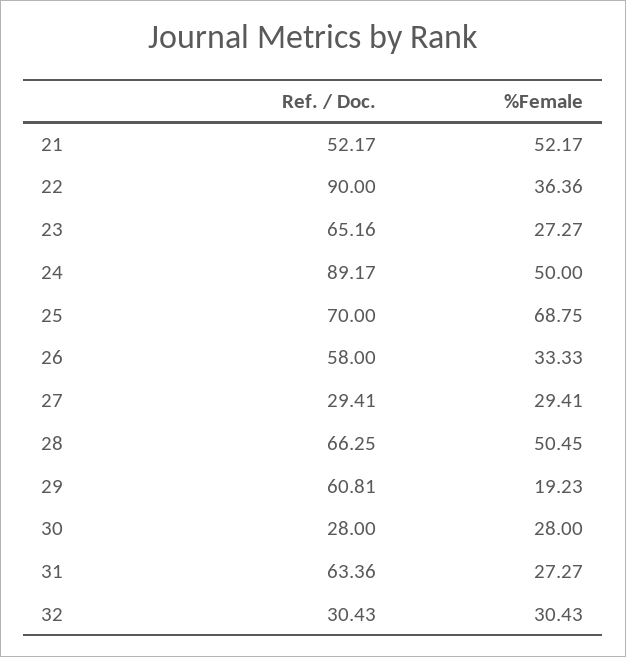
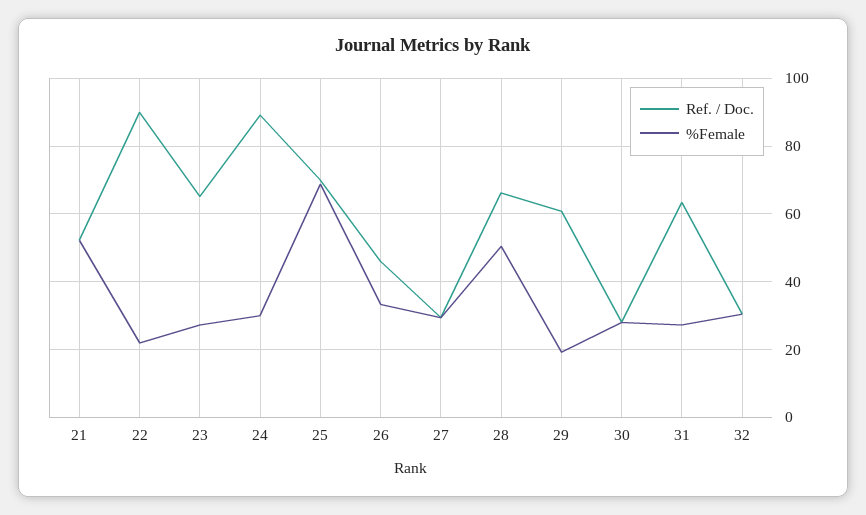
  {
    "Ref. / Doc.": {
      "21": 52.17,
      "22": 90,
      "23": 65.16,
      "24": 89.17,
      "25": 70,
-     "26": 58,
+     "26": 46,
      "27": 29.41,
      "28": 66.25,
      "29": 60.81,
      "30": 28,
      "31": 63.36,
      "32": 30.43
    },
    "%Female": {
      "21": 52.17,
-     "22": 36.36,
+     "22": 22,
      "23": 27.27,
-     "24": 50,
+     "24": 30,
      "25": 68.75,
      "26": 33.33,
      "27": 29.41,
      "28": 50.45,
      "29": 19.23,
      "30": 28,
      "31": 27.27,
      "32": 30.43
    }
  }

